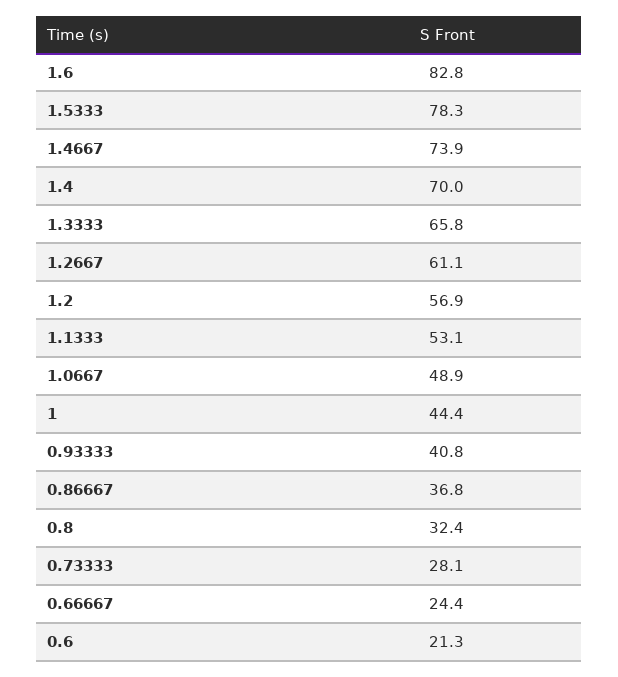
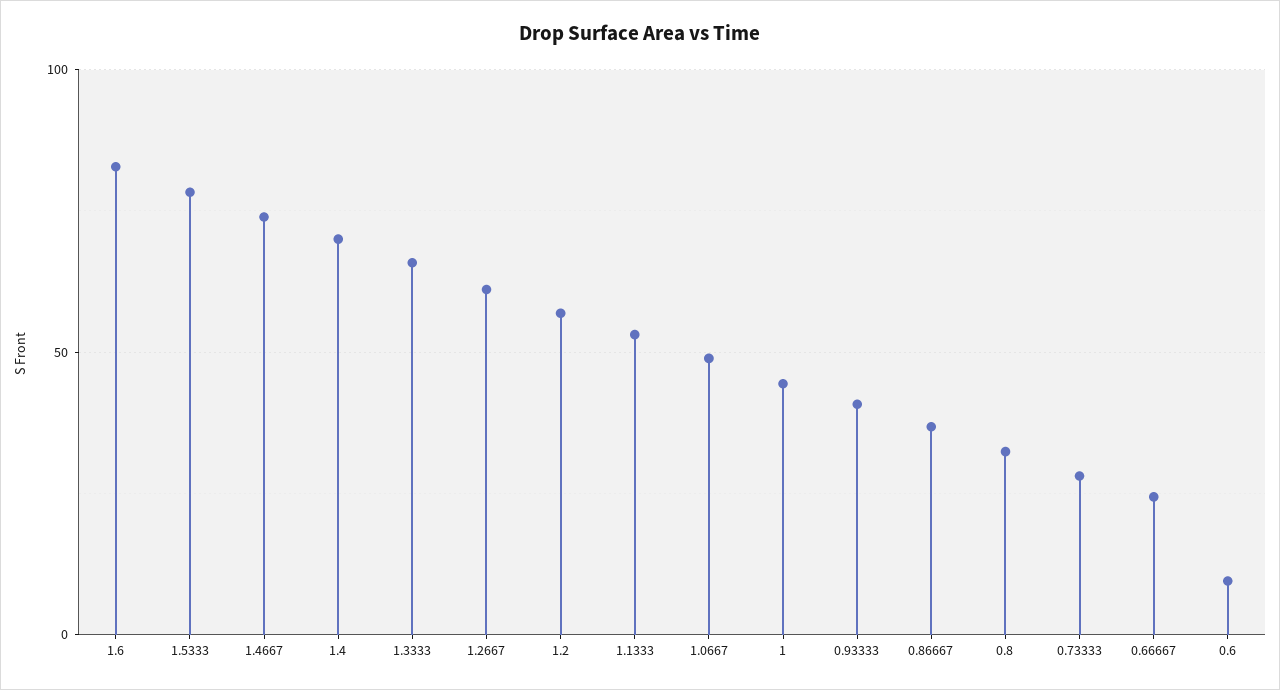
  {
    "1.6": 82.8,
    "1.5333": 78.3,
    "1.4667": 73.9,
    "1.4": 70,
    "1.3333": 65.8,
    "1.2667": 61.1,
    "1.2": 56.9,
    "1.1333": 53.1,
    "1.0667": 48.9,
    "1": 44.4,
    "0.93333": 40.8,
    "0.86667": 36.8,
    "0.8": 32.4,
    "0.73333": 28.1,
    "0.66667": 24.4,
-   "0.6": 21.3
+   "0.6": 10
  }

